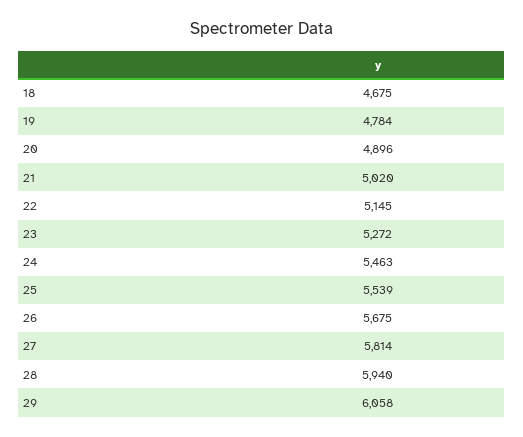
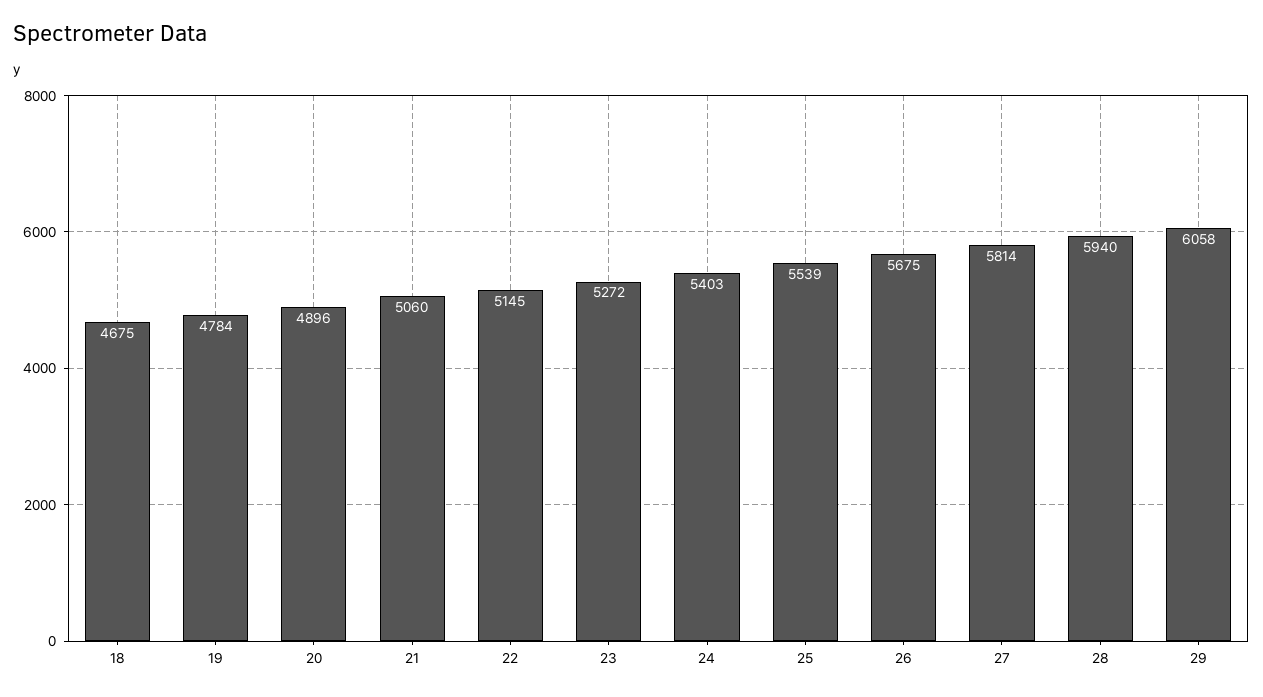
  {
    "18": 4675,
    "19": 4784,
    "20": 4896,
-   "21": 5020,
+   "21": 5060,
    "22": 5145,
    "23": 5272,
-   "24": 5463,
+   "24": 5403,
    "25": 5539,
    "26": 5675,
    "27": 5814,
    "28": 5940,
    "29": 6058
  }

